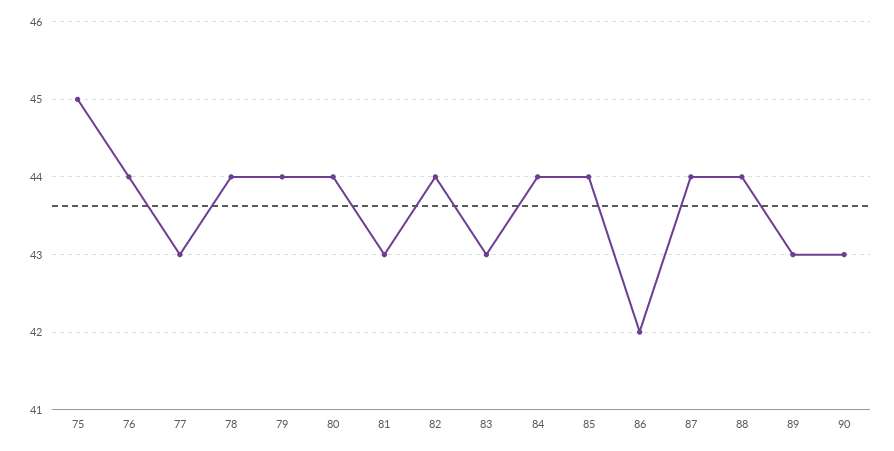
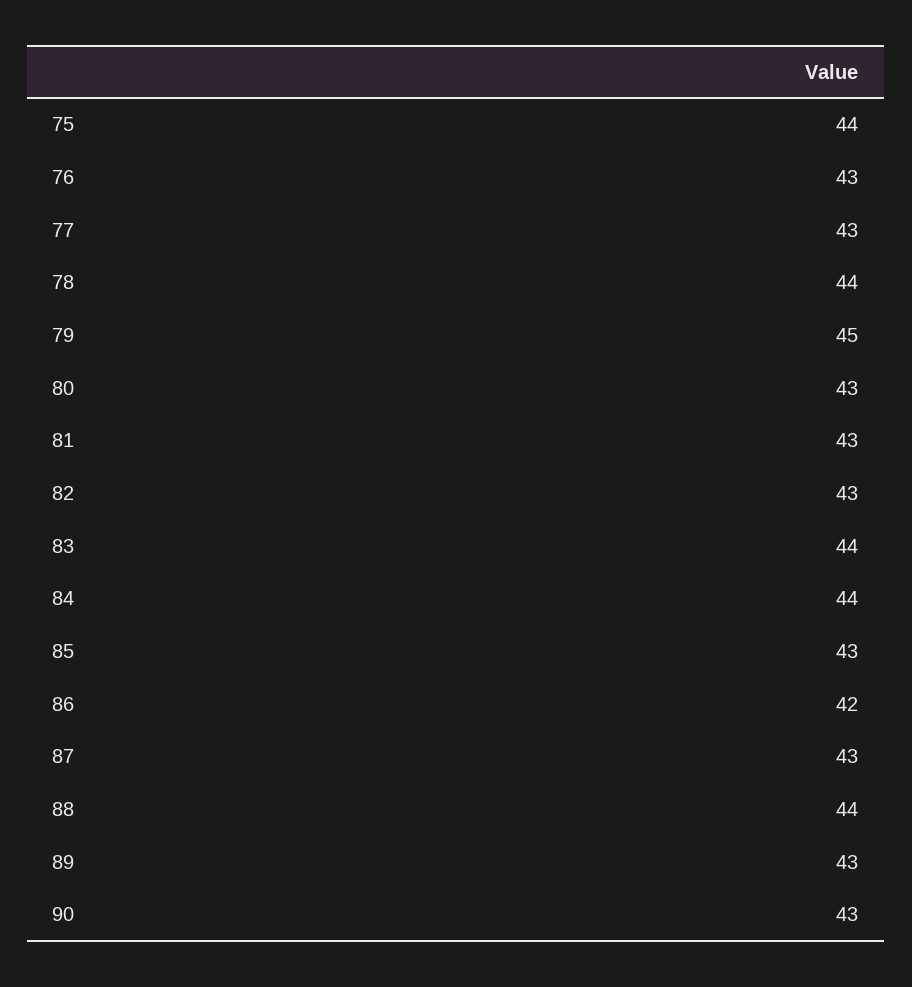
  {
-   "75": 45,
+   "75": 44,
-   "76": 44,
+   "76": 43,
    "77": 43,
    "78": 44,
-   "79": 44,
+   "79": 45,
-   "80": 44,
+   "80": 43,
    "81": 43,
-   "82": 44,
+   "82": 43,
-   "83": 43,
+   "83": 44,
    "84": 44,
-   "85": 44,
+   "85": 43,
    "86": 42,
-   "87": 44,
+   "87": 43,
    "88": 44,
    "89": 43,
    "90": 43
  }

